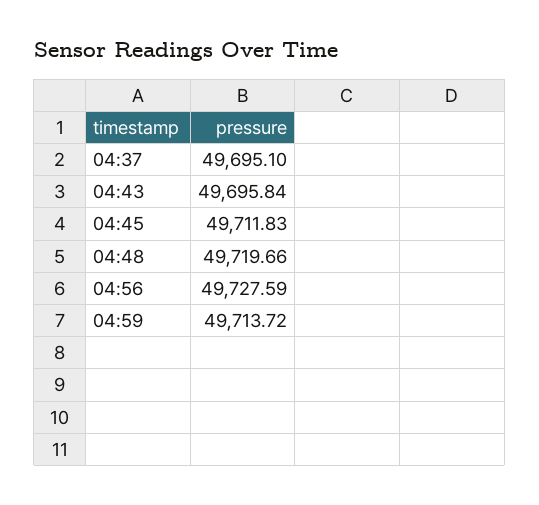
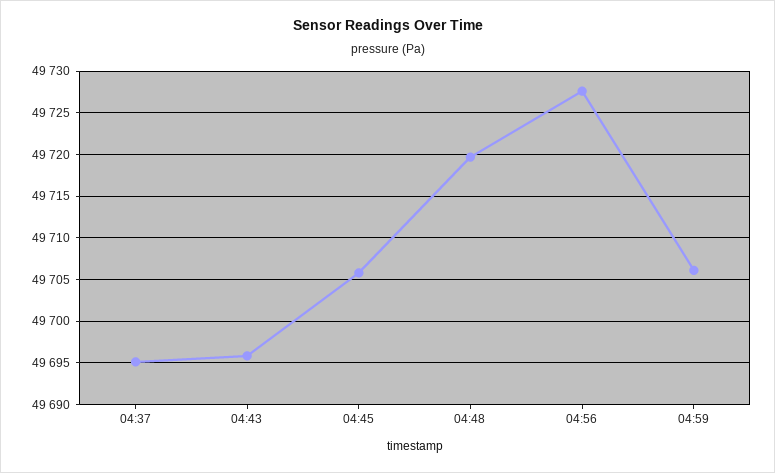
  {
    "04:37": 49695.1,
    "04:43": 49695.84,
-   "04:45": 49711.83,
+   "04:45": 49706,
    "04:48": 49719.66,
    "04:56": 49727.59,
-   "04:59": 49713.72
+   "04:59": 49706
  }

